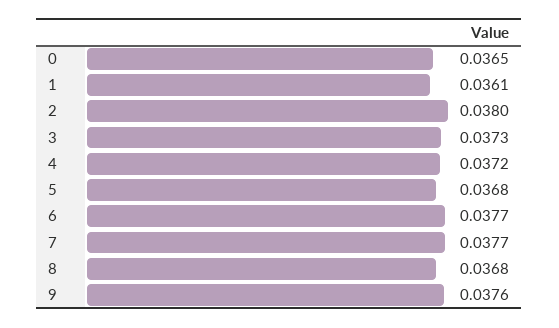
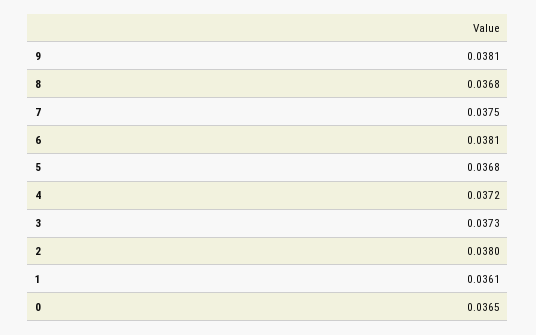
  {
    "0": 0.0365,
    "1": 0.0361,
    "2": 0.038,
    "3": 0.0373,
    "4": 0.0372,
    "5": 0.0368,
-   "6": 0.0377,
+   "6": 0.0381,
-   "7": 0.0377,
+   "7": 0.0375,
    "8": 0.0368,
-   "9": 0.0376
+   "9": 0.0381
  }

